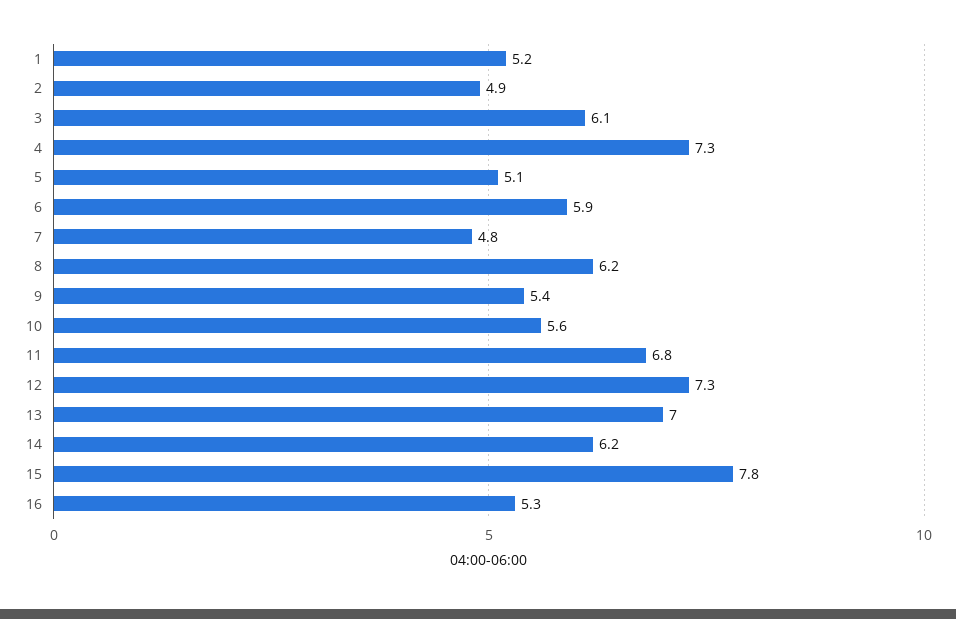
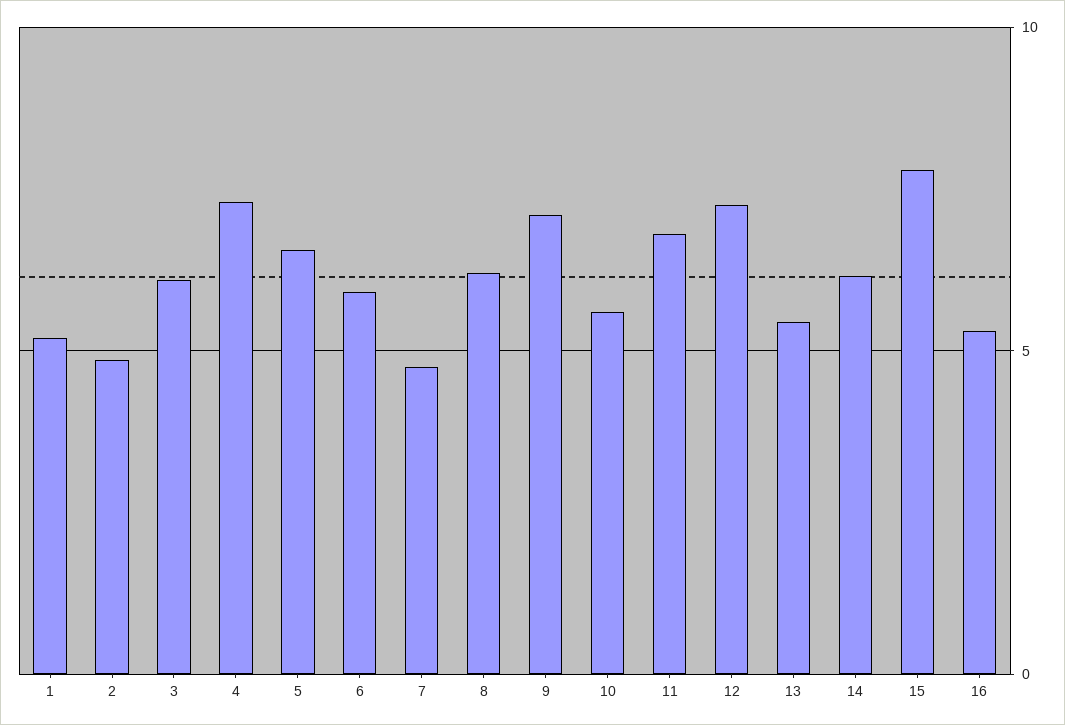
  {
    "1": 5.2,
    "2": 4.9,
    "3": 6.1,
    "4": 7.3,
-   "5": 5.1,
+   "5": 6.5,
    "6": 5.9,
    "7": 4.8,
    "8": 6.2,
-   "9": 5.4,
+   "9": 7,
    "10": 5.6,
    "11": 6.8,
    "12": 7.3,
-   "13": 7,
+   "13": 5.5,
    "14": 6.2,
    "15": 7.8,
    "16": 5.3
  }

